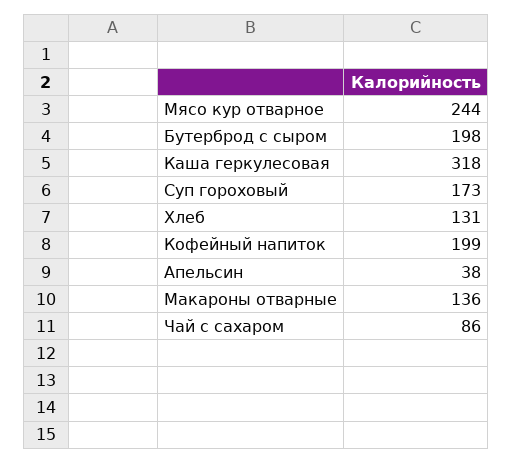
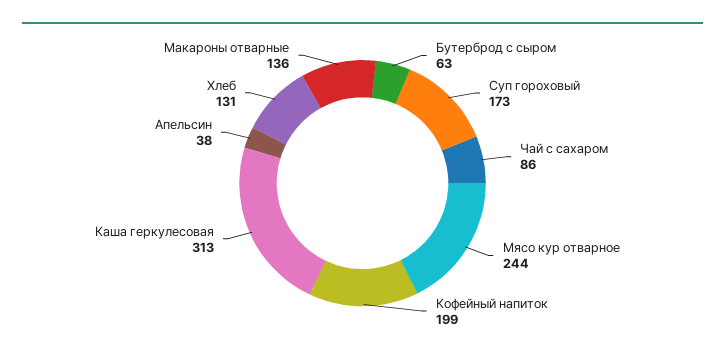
  {
    "Мясо кур отварное": 244,
-   "Бутерброд с сыром": 198,
+   "Бутерброд с сыром": 63,
-   "Каша геркулесовая": 318,
+   "Каша геркулесовая": 313,
    "Суп гороховый": 173,
    "Хлеб": 131,
    "Кофейный напиток": 199,
    "Апельсин": 38,
    "Макароны отварные": 136,
    "Чай с сахаром": 86
  }

